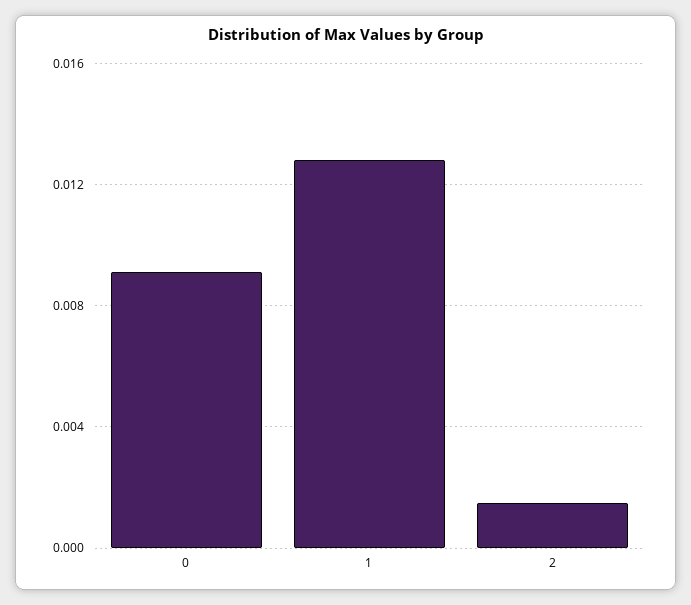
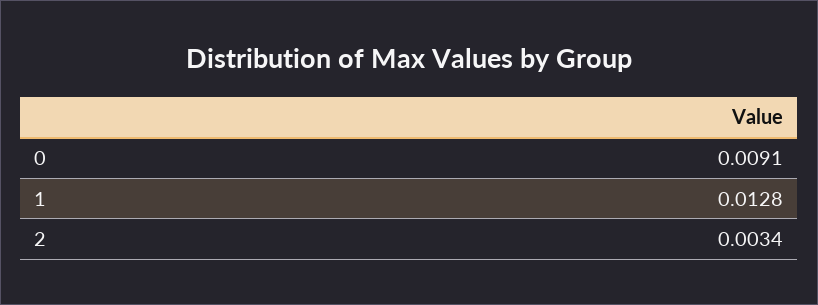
  {
    "0": 0.0091,
    "1": 0.0128,
-   "2": 0.0015
+   "2": 0.0034
  }

